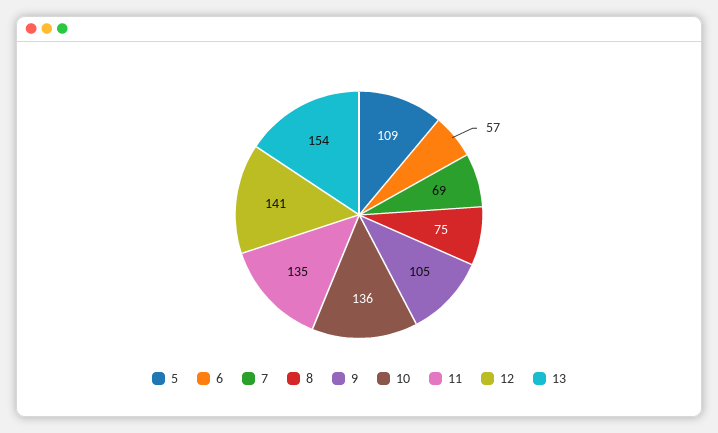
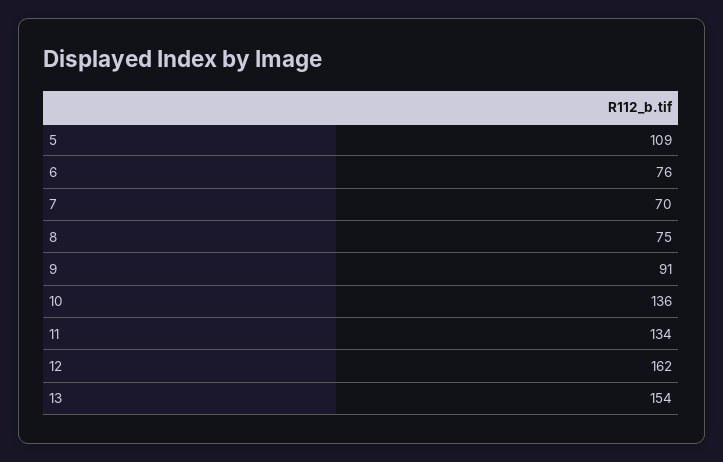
  {
    "5": 109,
-   "6": 57,
+   "6": 76,
-   "7": 69,
+   "7": 70,
    "8": 75,
-   "9": 105,
+   "9": 91,
    "10": 136,
-   "11": 135,
+   "11": 134,
-   "12": 141,
+   "12": 162,
    "13": 154
  }

